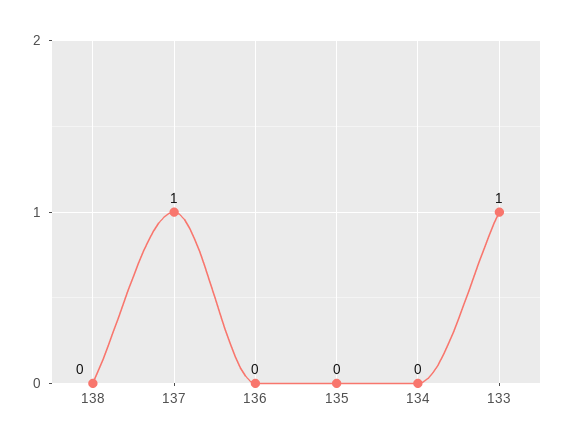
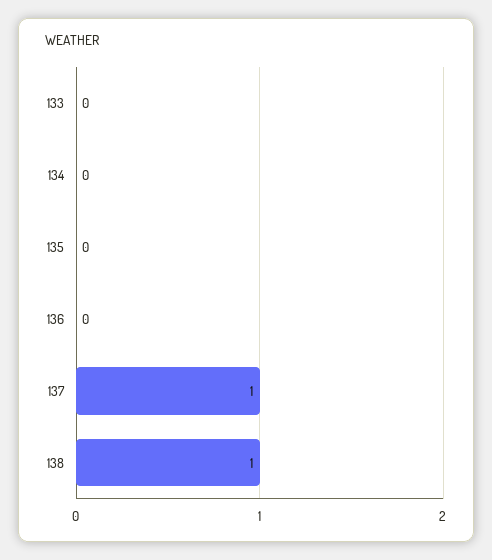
  {
-   "138": 0,
+   "138": 1,
    "137": 1,
    "136": 0,
    "135": 0,
    "134": 0,
-   "133": 1
+   "133": 0
  }

